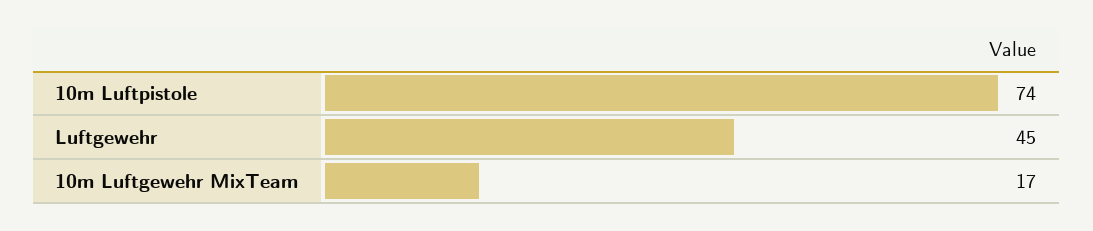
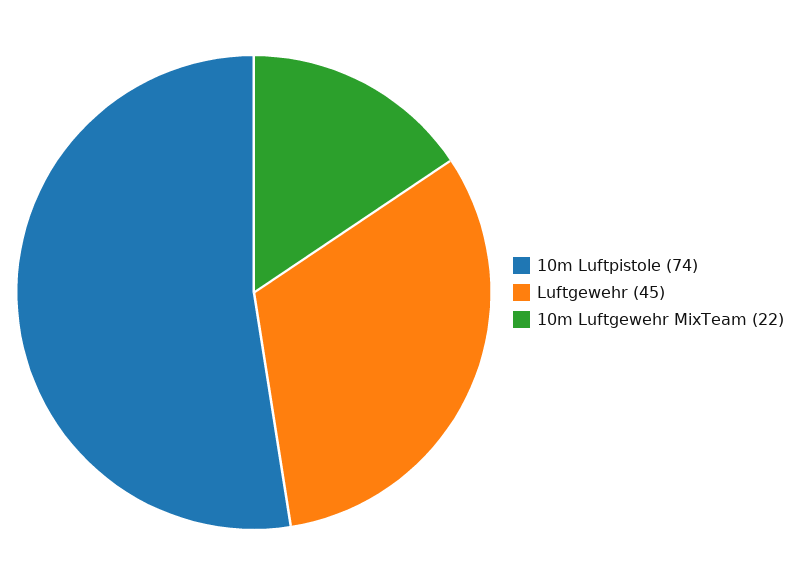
  {
    "10m Luftpistole": 74,
    "Luftgewehr": 45,
-   "10m Luftgewehr MixTeam": 17
+   "10m Luftgewehr MixTeam": 22
  }

